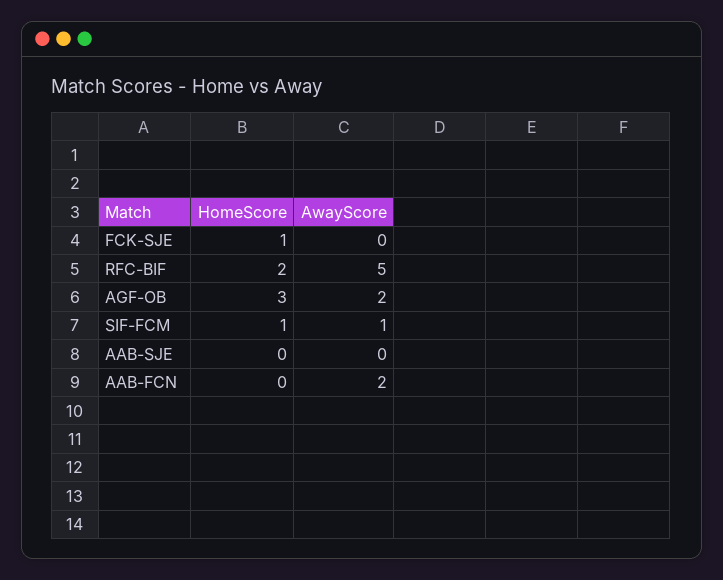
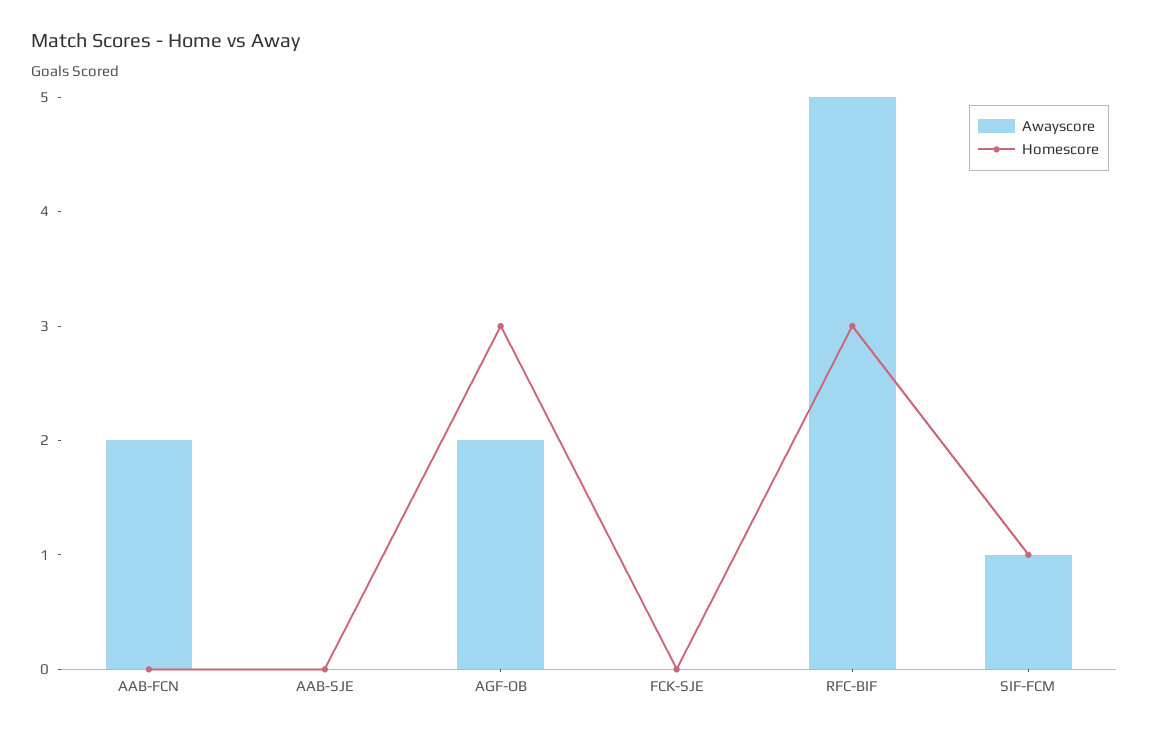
  {
    "HomeScore": {
-     "FCK-SJE": 1,
+     "FCK-SJE": 0,
-     "RFC-BIF": 2,
+     "RFC-BIF": 3,
      "AGF-OB": 3,
      "SIF-FCM": 1,
      "AAB-SJE": 0,
      "AAB-FCN": 0
    },
    "AwayScore": {
      "FCK-SJE": 0,
      "RFC-BIF": 5,
      "AGF-OB": 2,
      "SIF-FCM": 1,
      "AAB-SJE": 0,
      "AAB-FCN": 2
    }
  }

